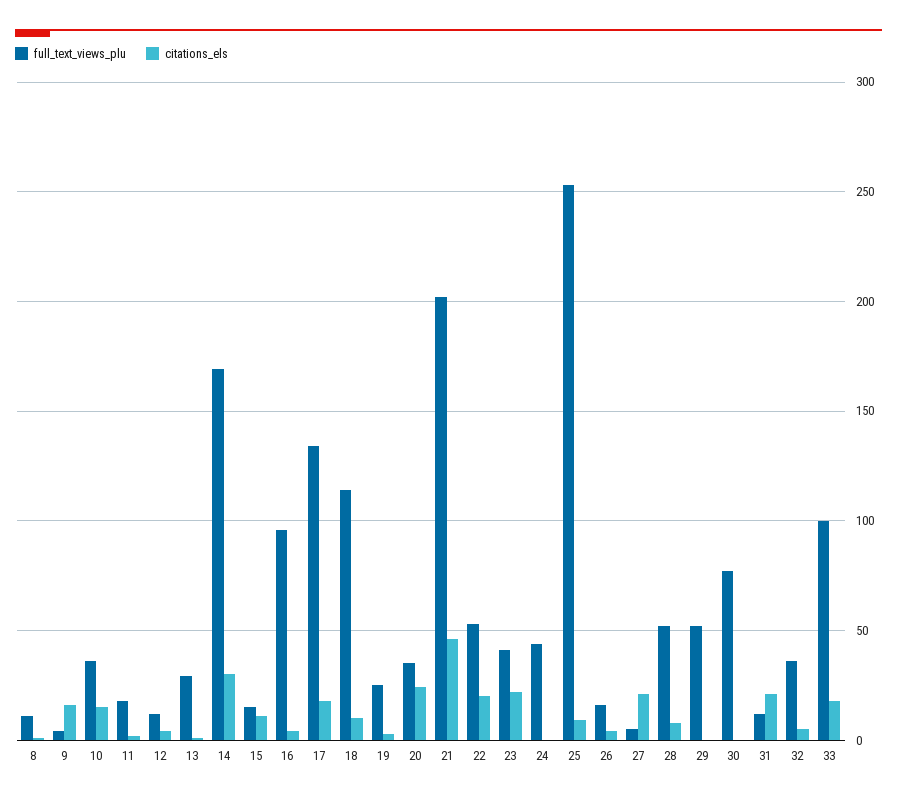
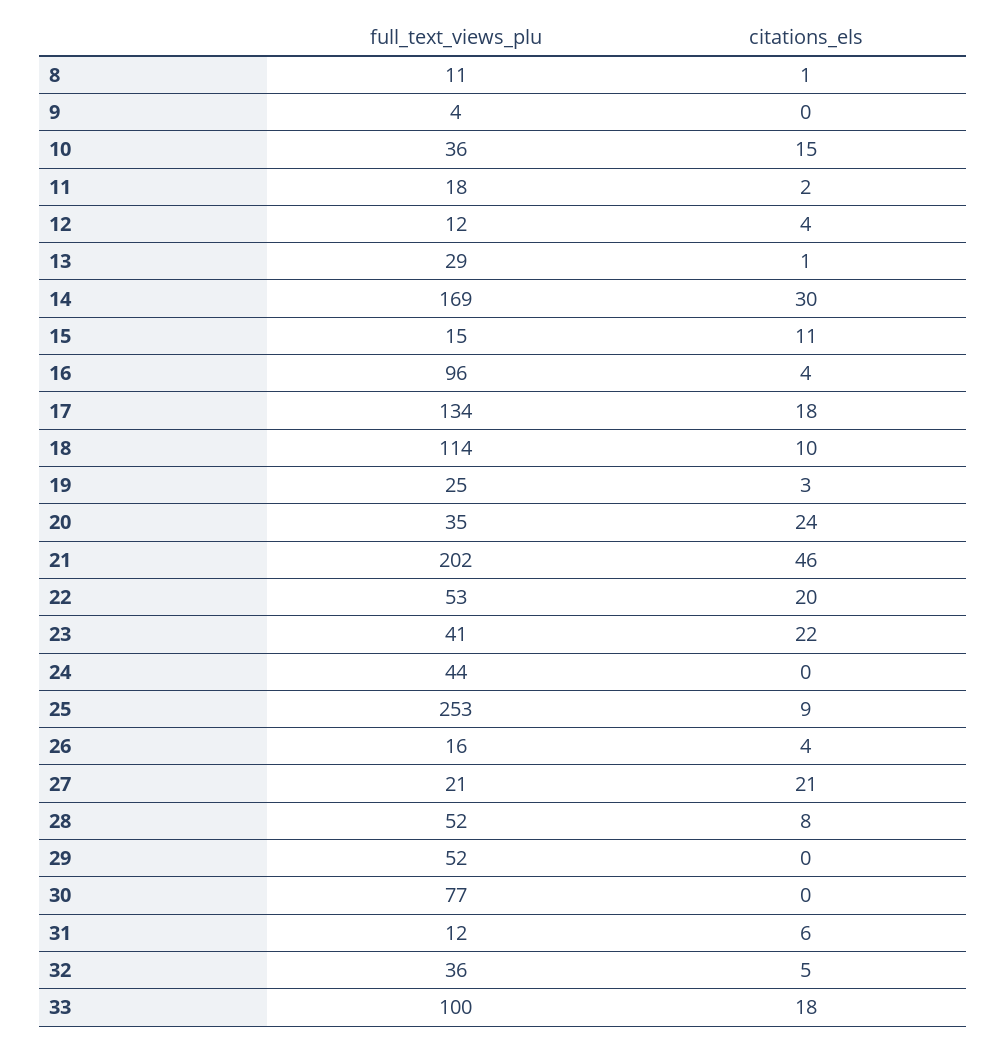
  {
    "full_text_views_plu": {
      "8": 11,
      "9": 4,
      "10": 36,
      "11": 18,
      "12": 12,
      "13": 29,
      "14": 169,
      "15": 15,
      "16": 96,
      "17": 134,
      "18": 114,
      "19": 25,
      "20": 35,
      "21": 202,
      "22": 53,
      "23": 41,
      "24": 44,
      "25": 253,
      "26": 16,
-     "27": 5,
+     "27": 21,
      "28": 52,
      "29": 52,
      "30": 77,
      "31": 12,
      "32": 36,
      "33": 100
    },
    "citations_els": {
      "8": 1,
-     "9": 15,
+     "9": 0,
      "10": 15,
      "11": 2,
      "12": 4,
      "13": 1,
      "14": 30,
      "15": 11,
      "16": 4,
      "17": 18,
      "18": 10,
      "19": 3,
      "20": 24,
      "21": 46,
      "22": 20,
      "23": 22,
      "24": 0,
      "25": 9,
      "26": 4,
      "27": 21,
      "28": 8,
      "29": 0,
      "30": 0,
-     "31": 20,
+     "31": 6,
      "32": 5,
      "33": 18
    }
  }

